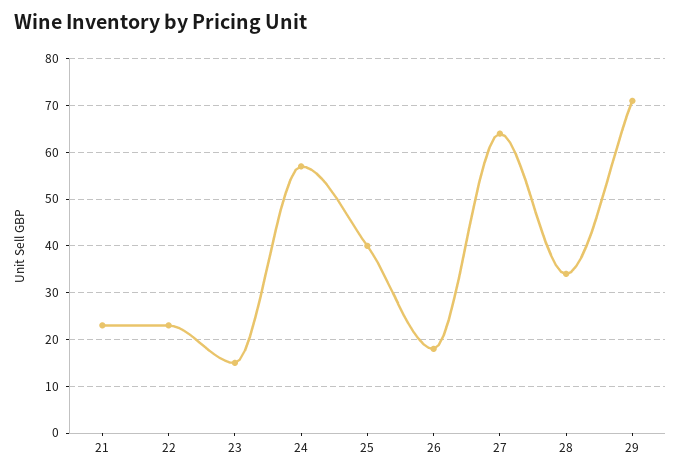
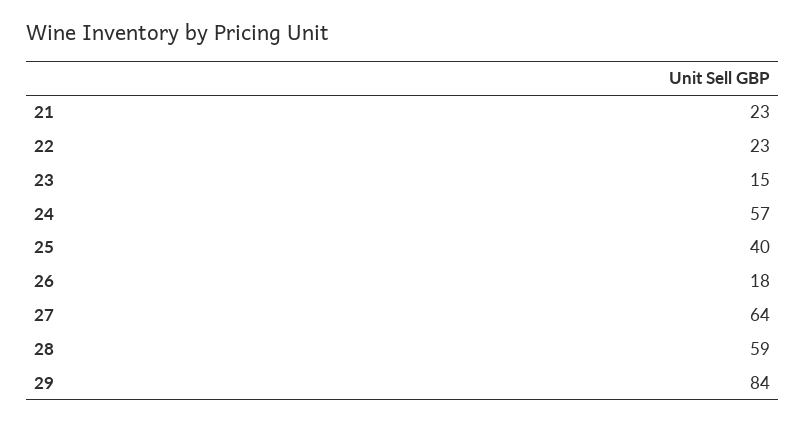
  {
    "21": 23,
    "22": 23,
    "23": 15,
    "24": 57,
    "25": 40,
    "26": 18,
    "27": 64,
-   "28": 35,
+   "28": 59,
-   "29": 70
+   "29": 84
  }

